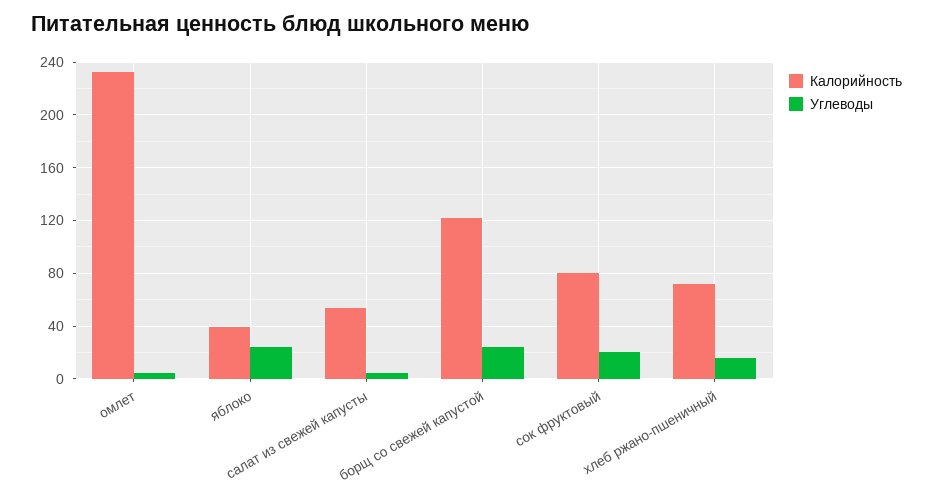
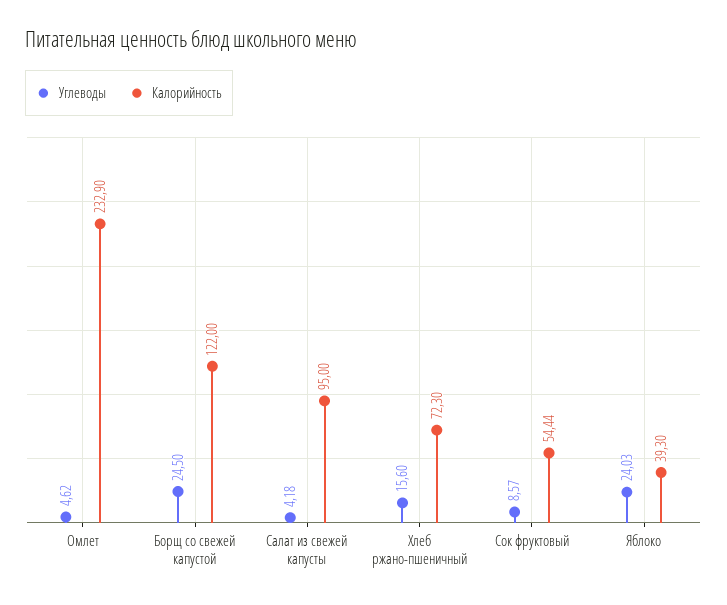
  {
    "Калорийность": {
      "омлет": 232.9,
      "яблоко": 39.3,
-     "салат из свежей капусты": 55,
+     "салат из свежей капусты": 95,
      "борщ со свежей капустой": 122,
-     "сок фруктовый": 80,
+     "сок фруктовый": 54.44,
      "хлеб ржано-пшеничный": 72.3
    },
    "Углеводы": {
      "омлет": 4.62,
      "яблоко": 24.03,
      "салат из свежей капусты": 4.18,
      "борщ со свежей капустой": 24.5,
-     "сок фруктовый": 20,
+     "сок фруктовый": 8.57,
      "хлеб ржано-пшеничный": 15.6
    }
  }

